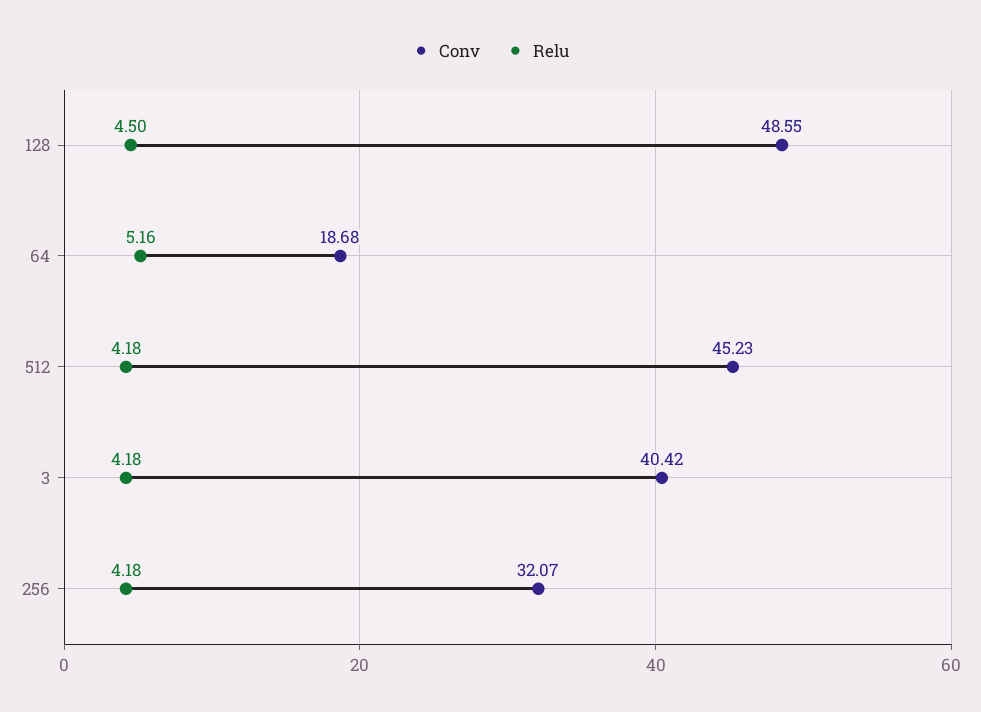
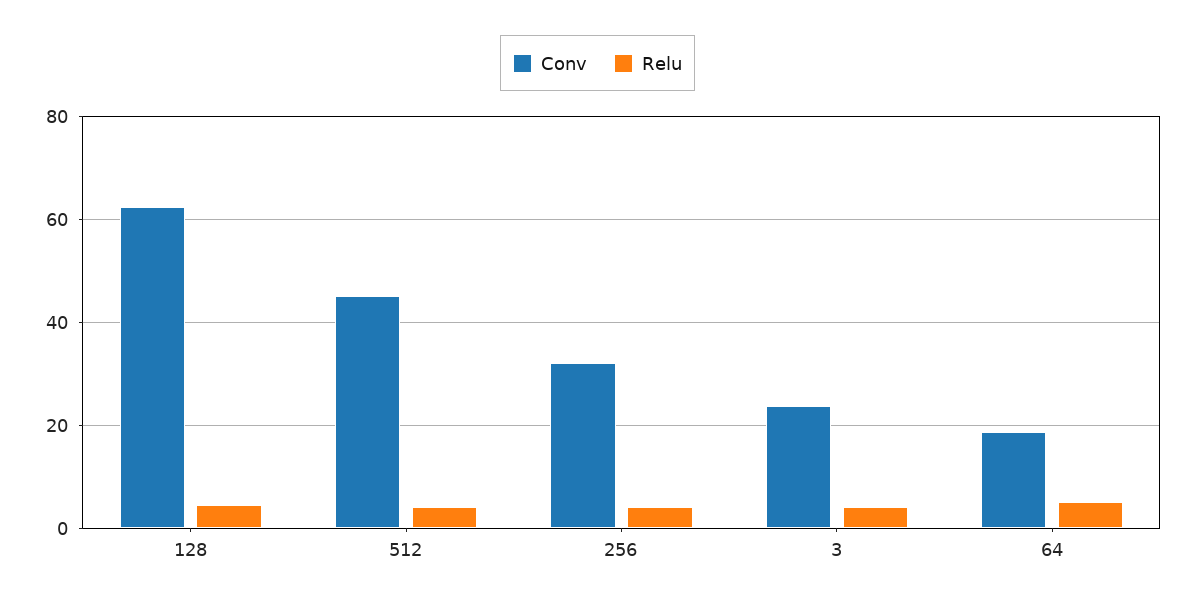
  {
    "Conv": {
-     "128": 48.55,
+     "128": 62,
      "64": 18.68,
      "512": 45.23,
-     "3": 40.42,
+     "3": 24,
      "256": 32.07
    },
    "Relu": {
      "128": 4.5,
      "64": 5.16,
      "512": 4.18,
      "3": 4.18,
      "256": 4.18
    }
  }

